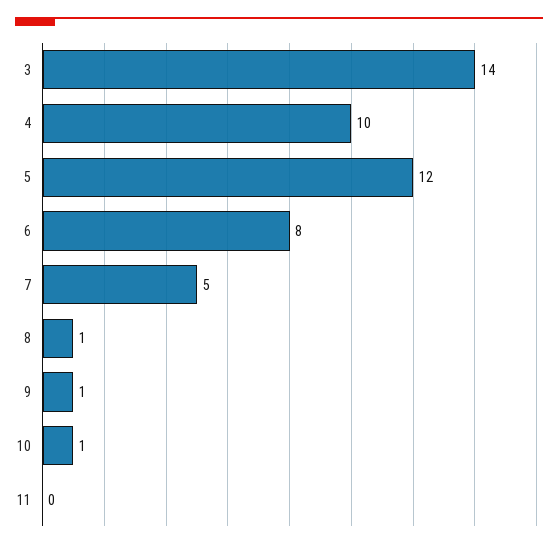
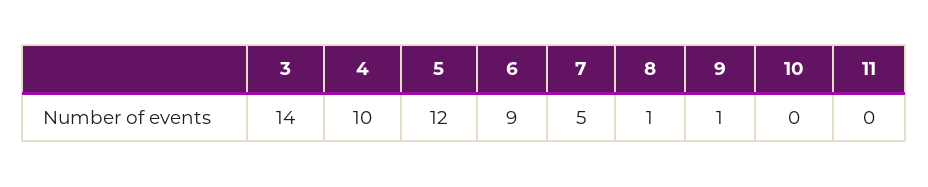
  {
    "3": 14,
    "4": 10,
    "5": 12,
-   "6": 8,
+   "6": 9,
    "7": 5,
    "8": 1,
    "9": 1,
-   "10": 1,
+   "10": 0,
    "11": 0
  }

